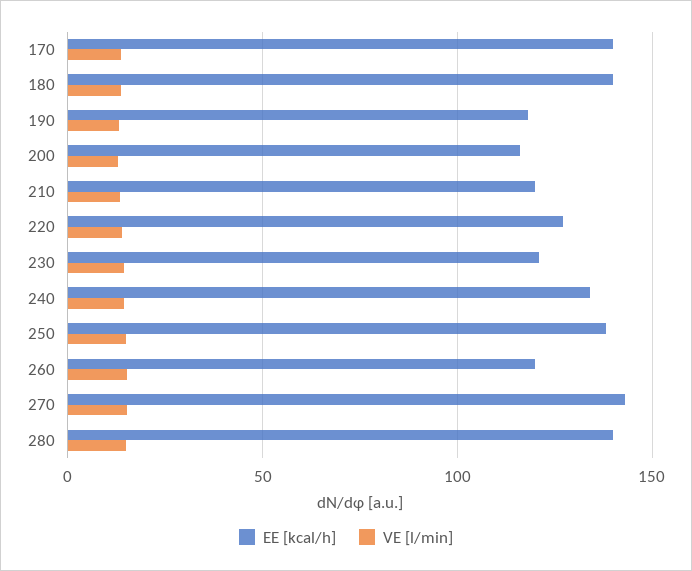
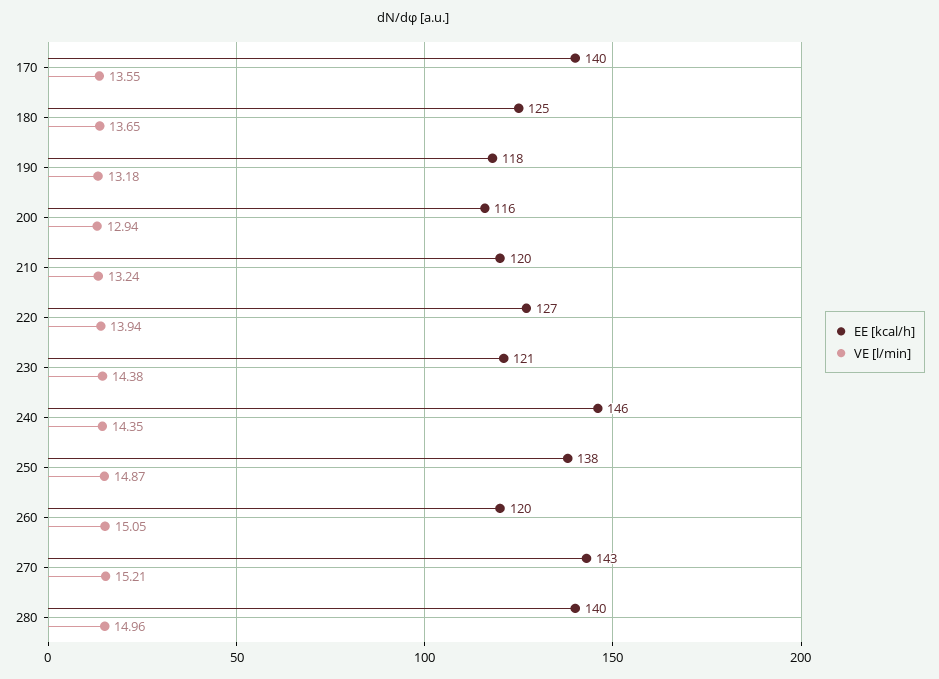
  {
    "EE [kcal/h]": {
      "170": 140,
-     "180": 140,
+     "180": 125,
      "190": 118,
      "200": 116,
      "210": 120,
      "220": 127,
      "230": 121,
-     "240": 135,
+     "240": 146,
      "250": 138,
      "260": 120,
      "270": 143,
      "280": 140
    },
    "VE [l/min]": {
      "170": 13.55,
      "180": 13.65,
      "190": 13.18,
      "200": 12.94,
      "210": 13.24,
      "220": 13.94,
      "230": 14.38,
      "240": 14.35,
      "250": 14.87,
      "260": 15.05,
      "270": 15.21,
      "280": 14.96
    }
  }

